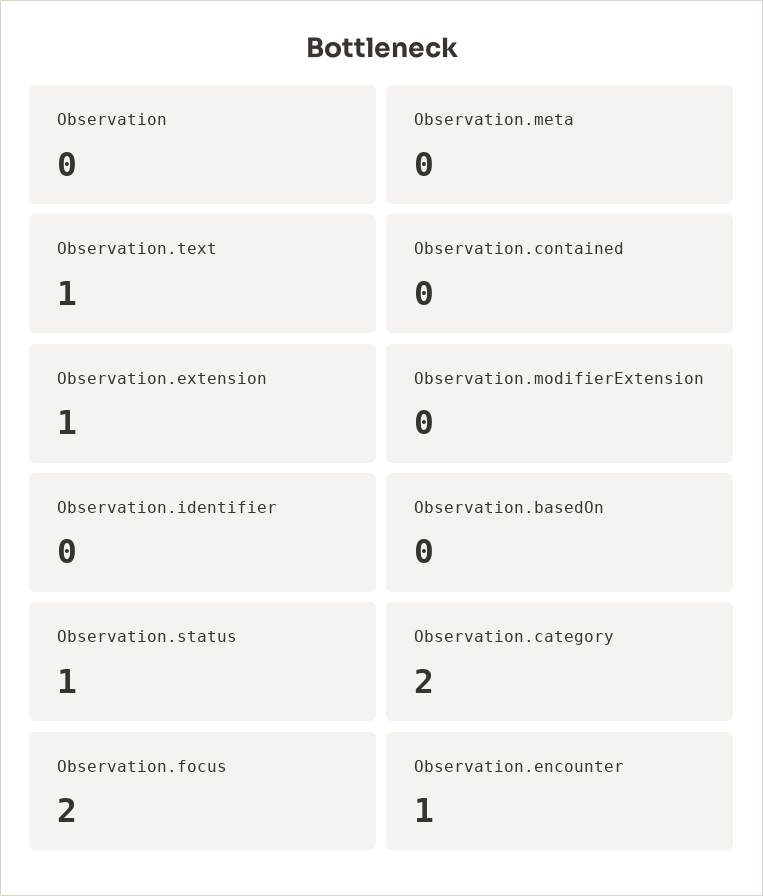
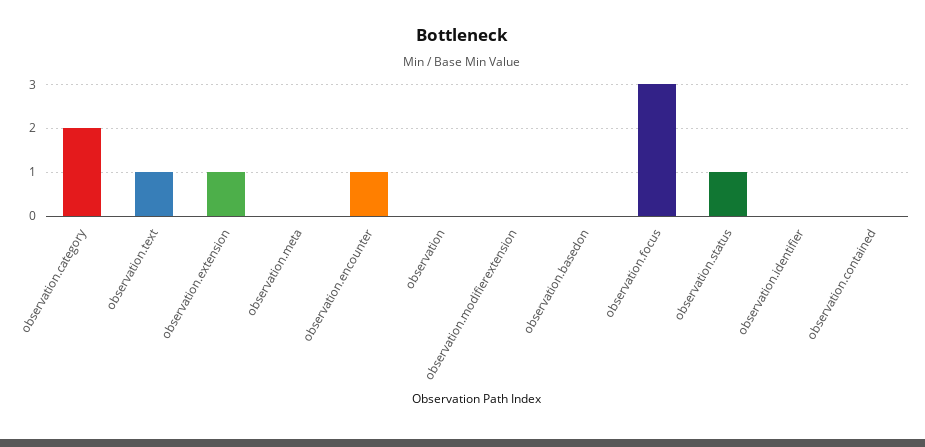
  {
    "Observation": 0,
    "Observation.meta": 0,
    "Observation.text": 1,
    "Observation.contained": 0,
    "Observation.extension": 1,
    "Observation.modifierExtension": 0,
    "Observation.identifier": 0,
    "Observation.basedOn": 0,
    "Observation.status": 1,
    "Observation.category": 2,
-   "Observation.focus": 2,
+   "Observation.focus": 3,
    "Observation.encounter": 1
  }

